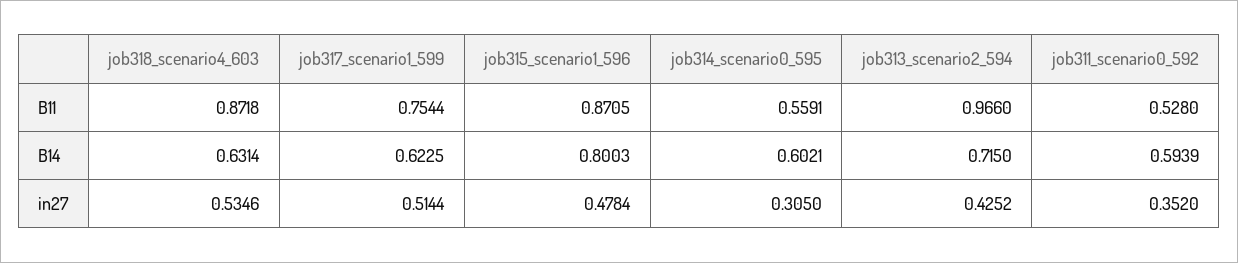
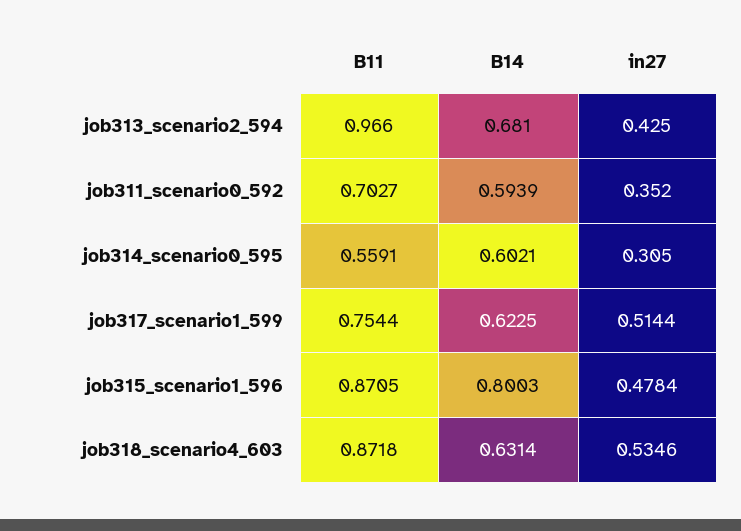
  {
    "job318_scenario4_603": {
      "B11": 0.8718,
      "B14": 0.6314,
      "in27": 0.5346
    },
    "job317_scenario1_599": {
      "B11": 0.7544,
      "B14": 0.6225,
      "in27": 0.5144
    },
    "job315_scenario1_596": {
      "B11": 0.8705,
      "B14": 0.8003,
      "in27": 0.4784
    },
    "job314_scenario0_595": {
      "B11": 0.5591,
      "B14": 0.6021,
      "in27": 0.305
    },
    "job313_scenario2_594": {
      "B11": 0.966,
-     "B14": 0.715,
+     "B14": 0.681,
-     "in27": 0.4252
+     "in27": 0.425
    },
    "job311_scenario0_592": {
-     "B11": 0.528,
+     "B11": 0.7027,
      "B14": 0.5939,
      "in27": 0.352
    }
  }

